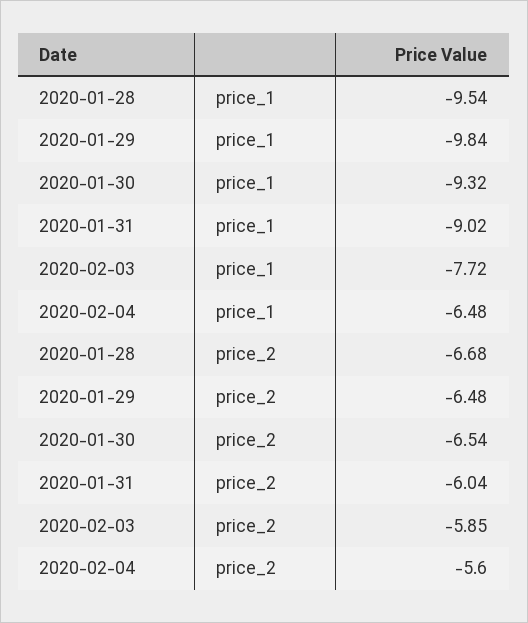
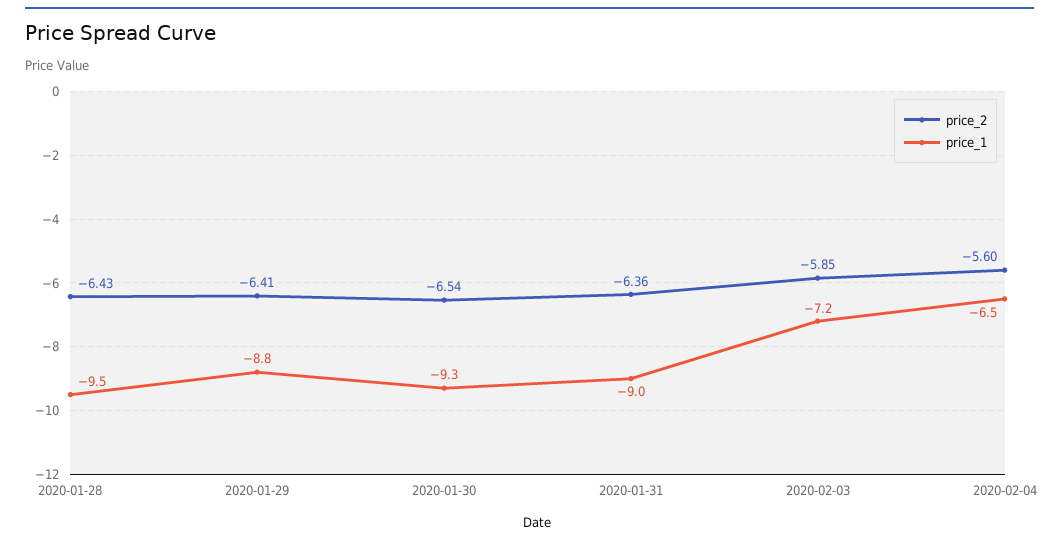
  {
    "price_1": {
      "2020-01-28": -9.54,
-     "2020-01-29": -9.84,
+     "2020-01-29": -8.8,
      "2020-01-30": -9.32,
      "2020-01-31": -9.02,
-     "2020-02-03": -7.72,
+     "2020-02-03": -7.2,
      "2020-02-04": -6.48
    },
    "price_2": {
-     "2020-01-28": -6.68,
+     "2020-01-28": -6.43,
-     "2020-01-29": -6.48,
+     "2020-01-29": -6.41,
      "2020-01-30": -6.54,
-     "2020-01-31": -6.04,
+     "2020-01-31": -6.36,
      "2020-02-03": -5.85,
      "2020-02-04": -5.6
    }
  }

